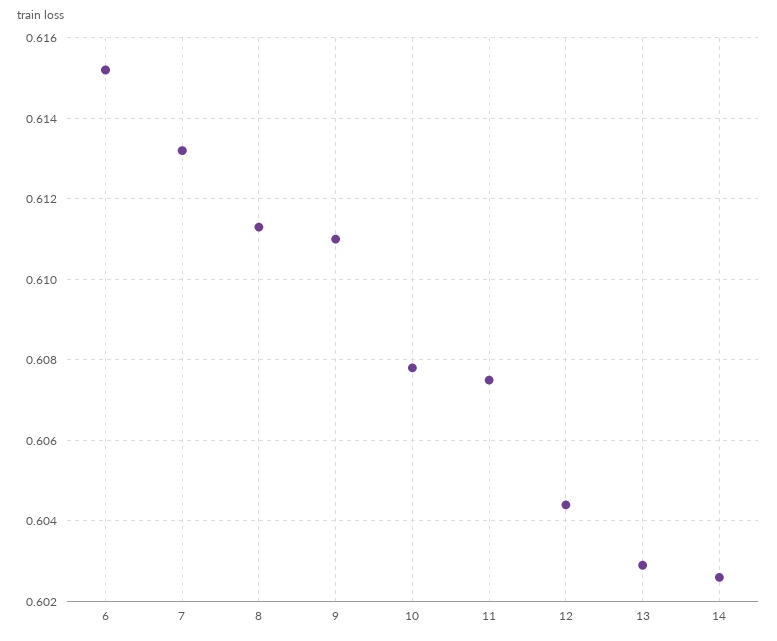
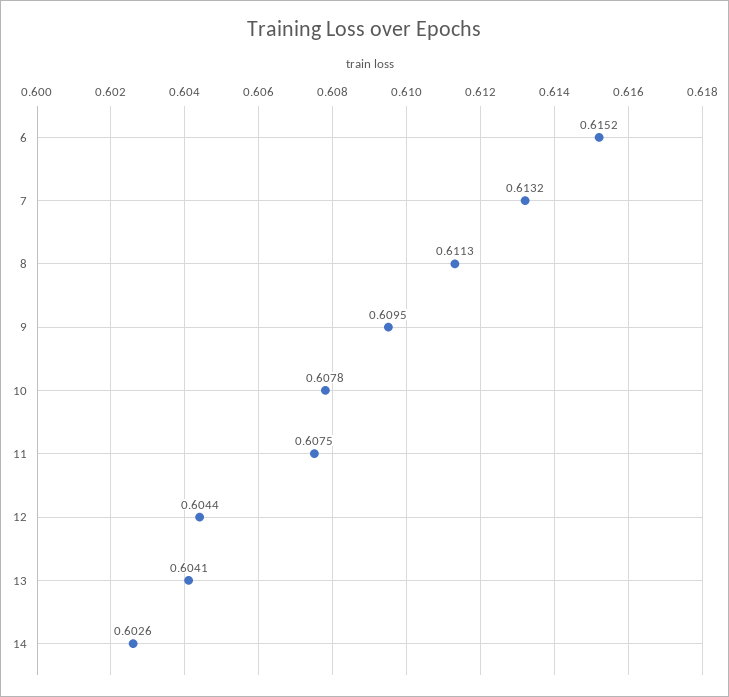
  {
    "6": 0.6152,
    "7": 0.6132,
    "8": 0.6113,
-   "9": 0.611,
+   "9": 0.6095,
    "10": 0.6078,
    "11": 0.6075,
    "12": 0.6044,
-   "13": 0.603,
+   "13": 0.6041,
    "14": 0.6026
  }

